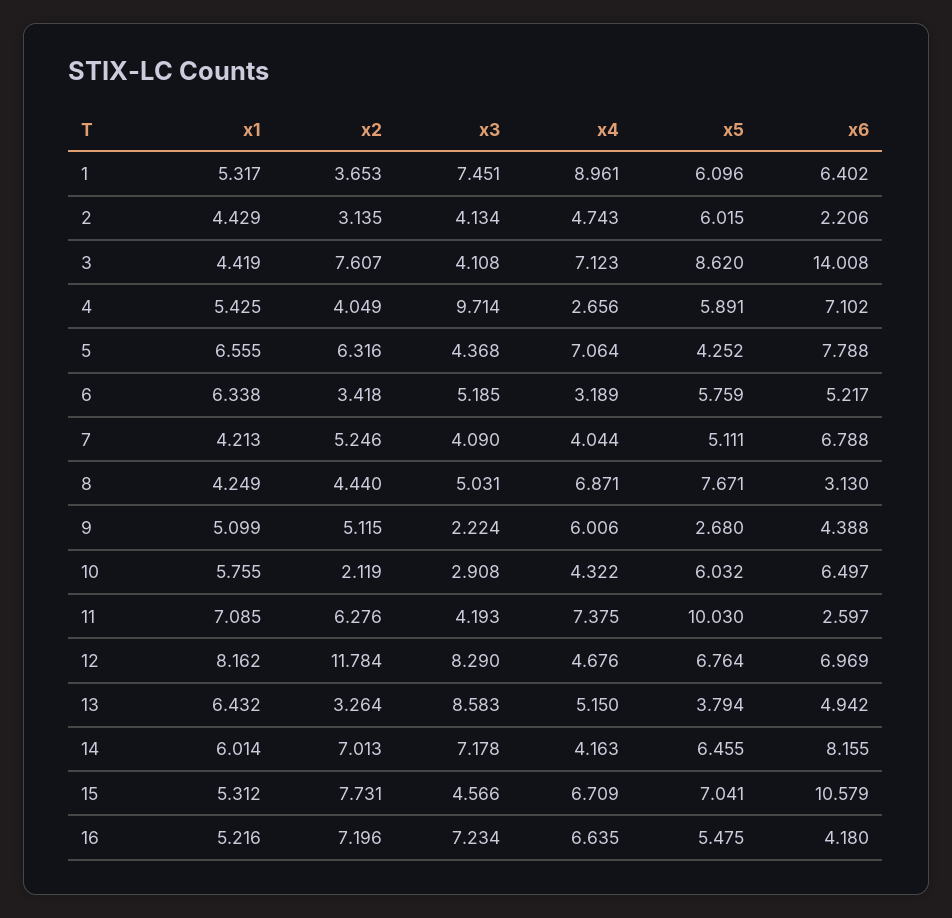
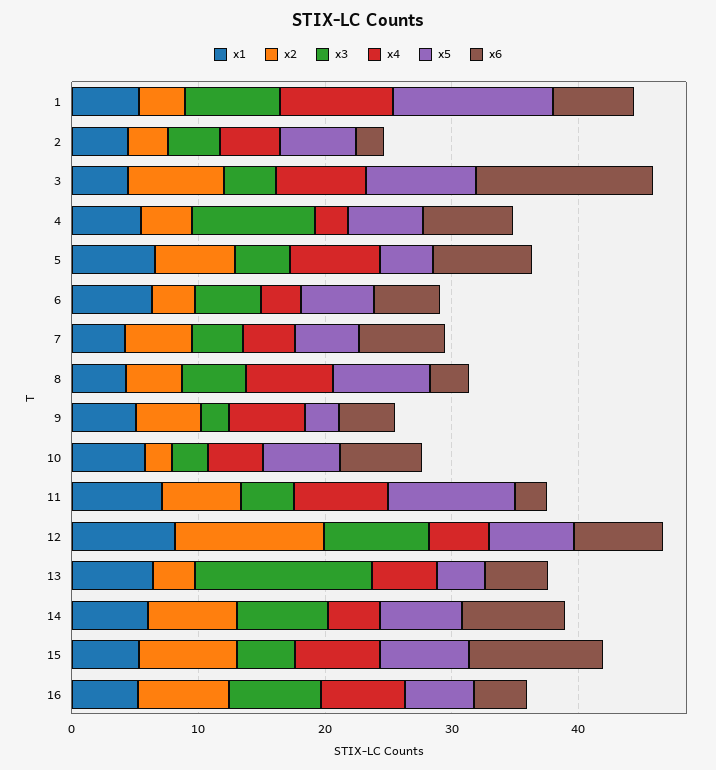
  {
    "x1": {
      "1": 5.317,
      "2": 4.429,
      "3": 4.419,
      "4": 5.425,
      "5": 6.555,
      "6": 6.338,
      "7": 4.213,
      "8": 4.249,
      "9": 5.099,
      "10": 5.755,
      "11": 7.085,
      "12": 8.162,
      "13": 6.432,
      "14": 6.014,
      "15": 5.312,
      "16": 5.216
    },
    "x2": {
      "1": 3.653,
      "2": 3.135,
      "3": 7.607,
      "4": 4.049,
      "5": 6.316,
      "6": 3.418,
      "7": 5.246,
      "8": 4.44,
      "9": 5.115,
      "10": 2.119,
      "11": 6.276,
      "12": 11.784,
      "13": 3.264,
      "14": 7.013,
      "15": 7.731,
      "16": 7.196
    },
    "x3": {
      "1": 7.451,
      "2": 4.134,
      "3": 4.108,
      "4": 9.714,
      "5": 4.368,
      "6": 5.185,
      "7": 4.09,
      "8": 5.031,
      "9": 2.224,
      "10": 2.908,
      "11": 4.193,
      "12": 8.29,
-     "13": 8.583,
+     "13": 14,
      "14": 7.178,
      "15": 4.566,
      "16": 7.234
    },
    "x4": {
      "1": 8.961,
      "2": 4.743,
      "3": 7.123,
      "4": 2.656,
      "5": 7.064,
      "6": 3.189,
      "7": 4.044,
      "8": 6.871,
      "9": 6.006,
      "10": 4.322,
      "11": 7.375,
      "12": 4.676,
      "13": 5.15,
      "14": 4.163,
      "15": 6.709,
      "16": 6.635
    },
    "x5": {
-     "1": 6.096,
+     "1": 12,
      "2": 6.015,
      "3": 8.62,
      "4": 5.891,
      "5": 4.252,
      "6": 5.759,
      "7": 5.111,
      "8": 7.671,
      "9": 2.68,
      "10": 6.032,
      "11": 10.03,
      "12": 6.764,
      "13": 3.794,
      "14": 6.455,
      "15": 7.041,
      "16": 5.475
    },
    "x6": {
      "1": 6.402,
      "2": 2.206,
      "3": 14.008,
      "4": 7.102,
      "5": 7.788,
      "6": 5.217,
      "7": 6.788,
      "8": 3.13,
      "9": 4.388,
      "10": 6.497,
      "11": 2.597,
      "12": 6.969,
      "13": 4.942,
      "14": 8.155,
      "15": 10.579,
      "16": 4.18
    }
  }

